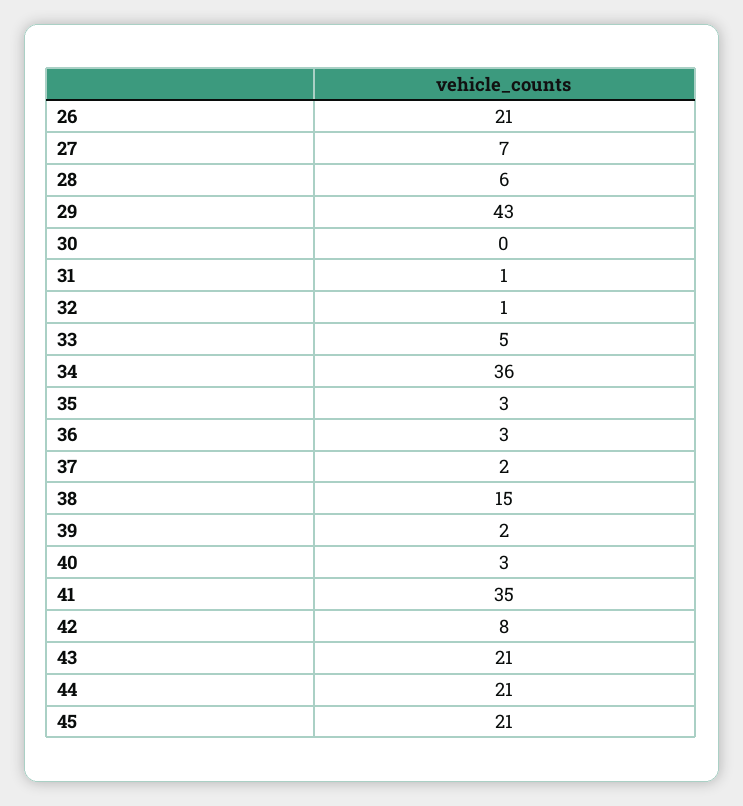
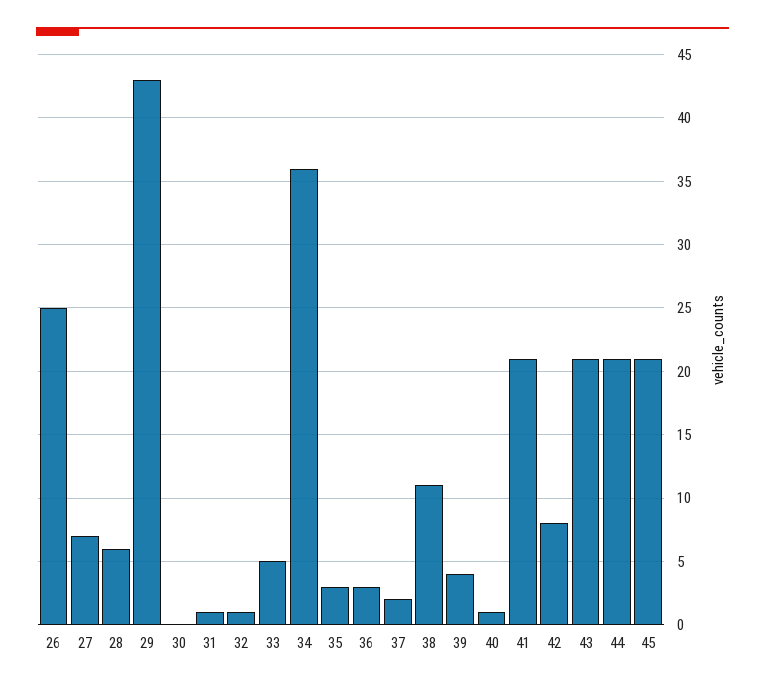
  {
-   "26": 21,
+   "26": 25,
    "27": 7,
    "28": 6,
    "29": 43,
    "30": 0,
    "31": 1,
    "32": 1,
    "33": 5,
    "34": 36,
    "35": 3,
    "36": 3,
    "37": 2,
-   "38": 15,
+   "38": 11,
-   "39": 2,
+   "39": 4,
-   "40": 3,
+   "40": 1,
-   "41": 35,
+   "41": 21,
    "42": 8,
    "43": 21,
    "44": 21,
    "45": 21
  }

